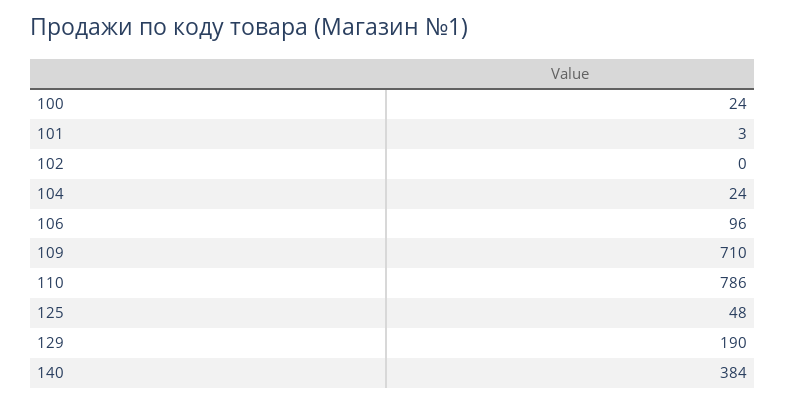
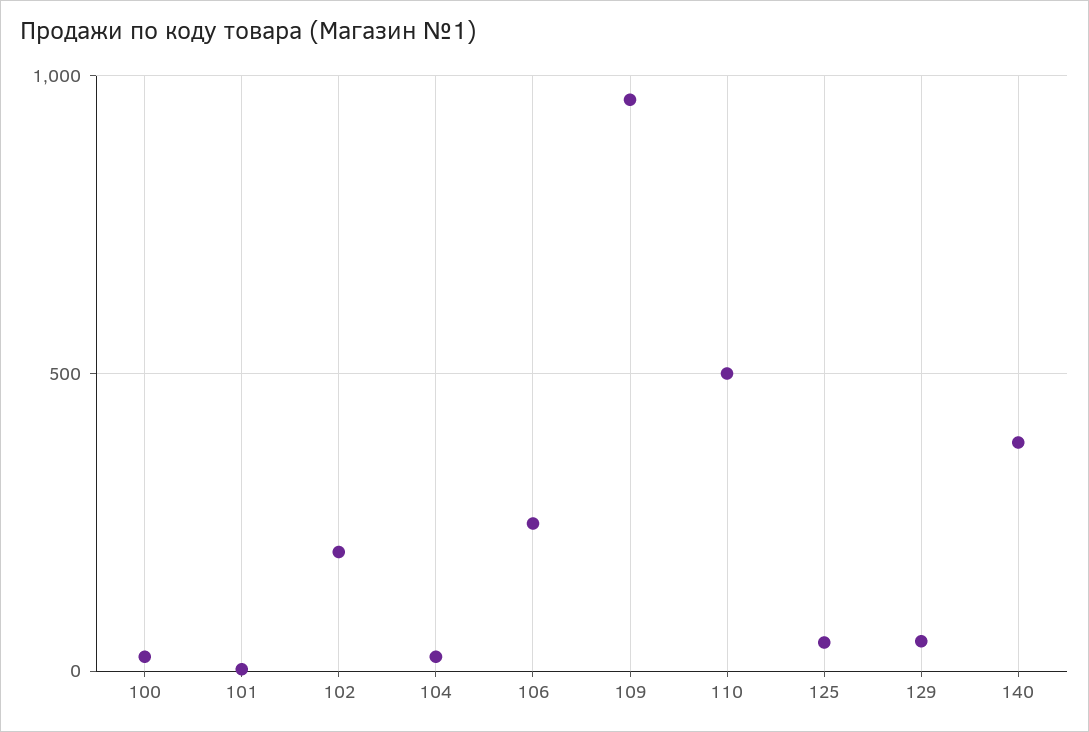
  {
    "100": 24,
    "101": 3,
-   "102": 0,
+   "102": 200,
    "104": 24,
-   "106": 96,
+   "106": 250,
-   "109": 710,
+   "109": 950,
-   "110": 786,
+   "110": 500,
    "125": 48,
-   "129": 190,
+   "129": 50,
    "140": 384
  }

